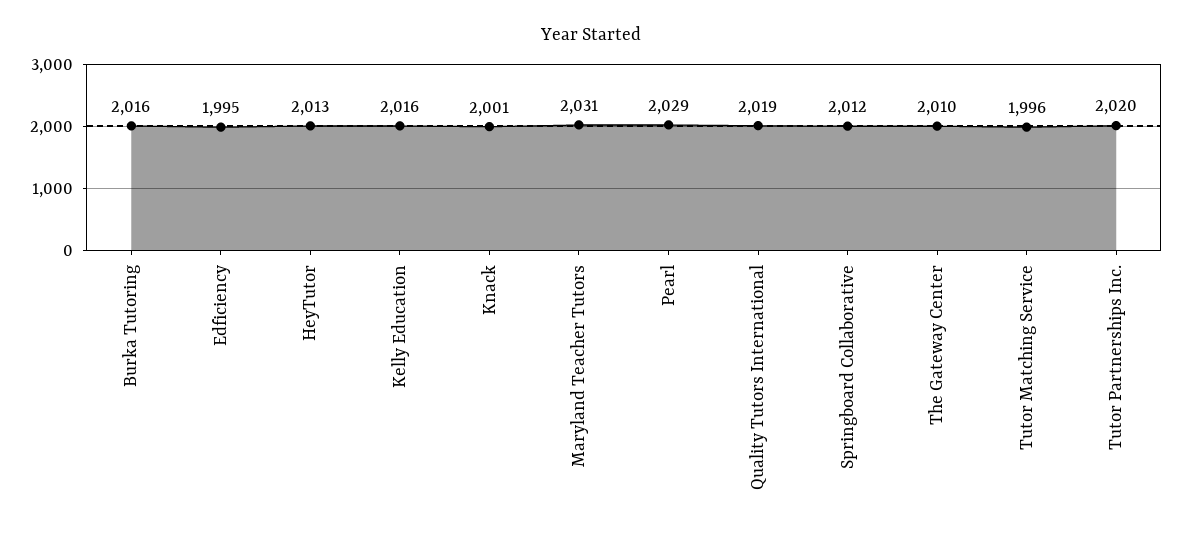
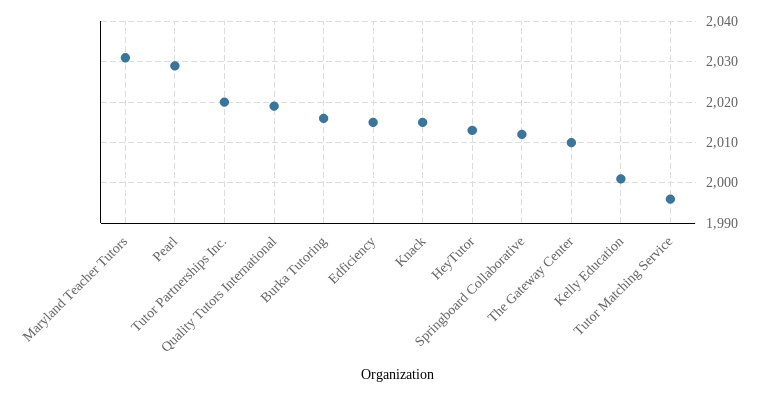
  {
    "Burka Tutoring": 2016,
-   "Edficiency": 1995,
+   "Edficiency": 2015,
    "HeyTutor": 2013,
-   "Kelly Education": 2016,
+   "Kelly Education": 2000,
-   "Knack": 2001,
+   "Knack": 2015,
    "Maryland Teacher Tutors": 2031,
    "Pearl": 2029,
    "Quality Tutors International": 2019,
    "Springboard Collaborative": 2012,
    "The Gateway Center": 2010,
    "Tutor Matching Service": 1996,
    "Tutor Partnerships Inc.": 2020
  }

